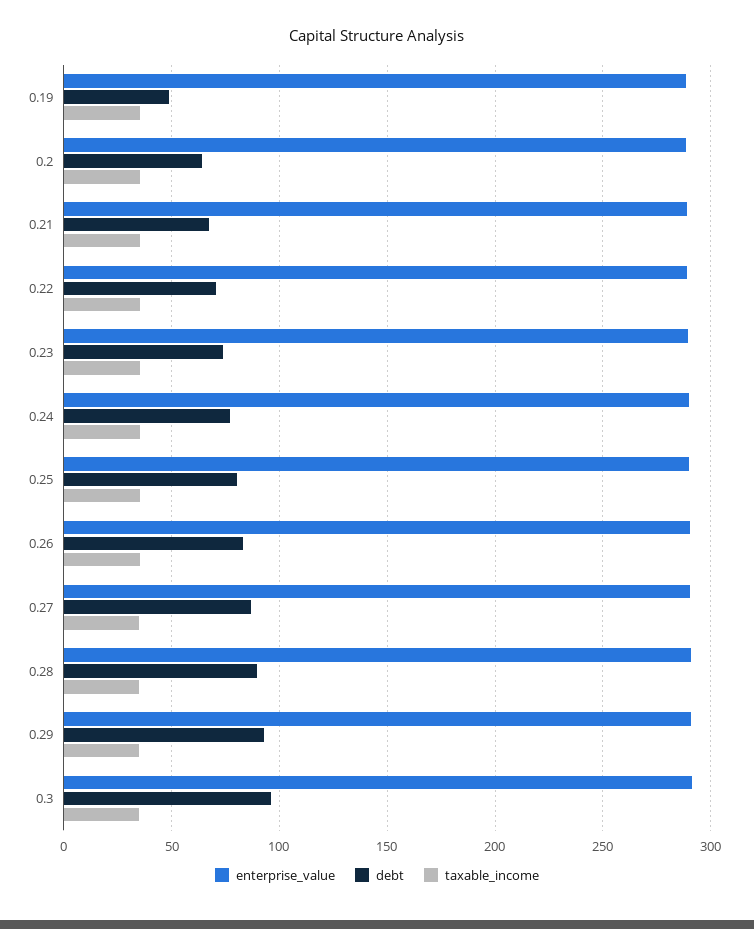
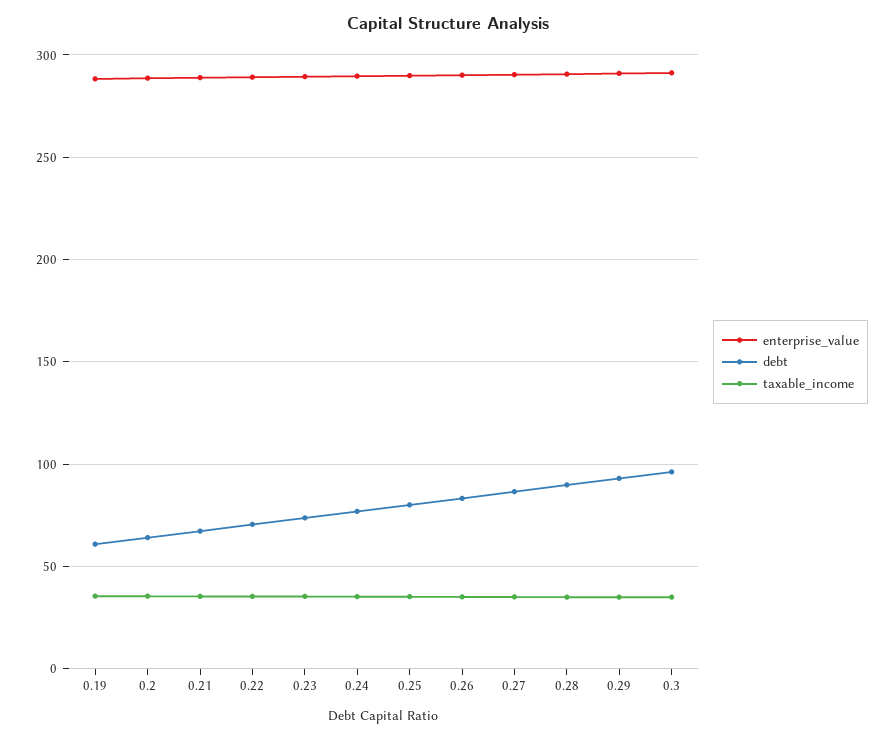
  {
    "enterprise_value": {
      "0.19": 290,
      "0.2": 290,
      "0.21": 290,
      "0.22": 290,
      "0.23": 290,
      "0.24": 290,
      "0.25": 290,
      "0.26": 290,
      "0.27": 290,
      "0.28": 290,
      "0.29": 290,
      "0.3": 290
    },
    "debt": {
-     "0.19": 50,
+     "0.19": 60,
      "0.2": 65,
      "0.21": 65,
      "0.22": 70,
      "0.23": 75,
      "0.24": 75,
      "0.25": 80,
      "0.26": 85,
      "0.27": 85,
      "0.28": 90,
      "0.29": 95,
      "0.3": 95
    },
    "taxable_income": {
      "0.19": 35,
      "0.2": 35,
      "0.21": 35,
      "0.22": 35,
      "0.23": 35,
      "0.24": 35,
      "0.25": 35,
      "0.26": 35,
      "0.27": 35,
      "0.28": 35,
      "0.29": 35,
      "0.3": 35
    }
  }

